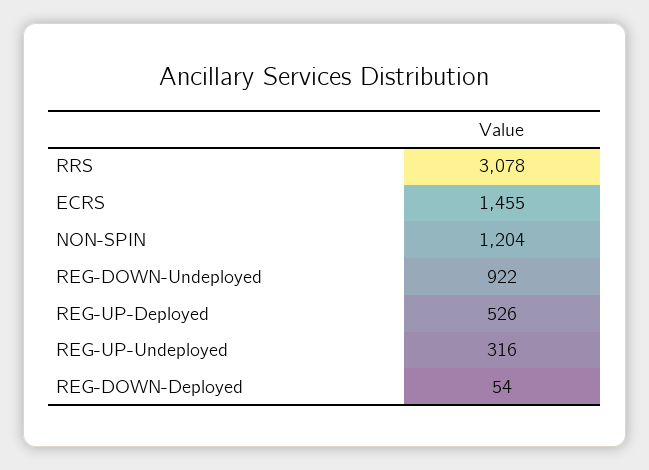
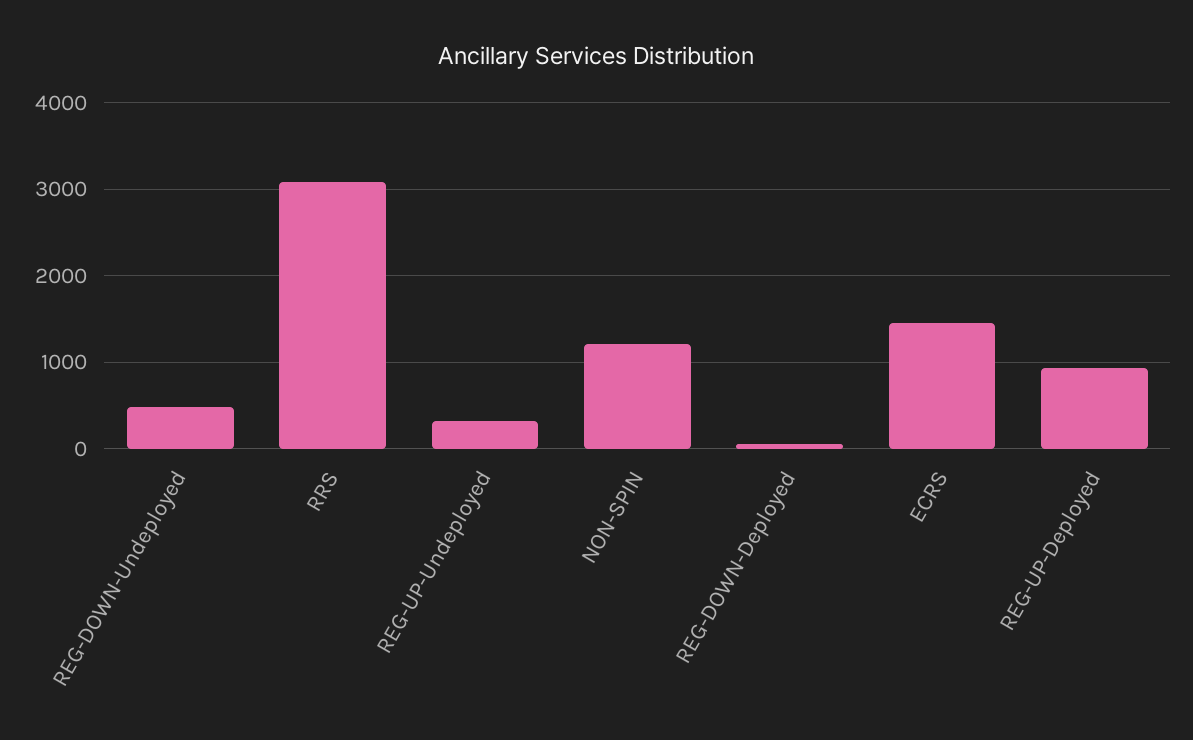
  {
    "RRS": 3078,
    "ECRS": 1455,
    "NON-SPIN": 1204,
-   "REG-DOWN-Undeployed": 922,
+   "REG-DOWN-Undeployed": 500,
-   "REG-UP-Deployed": 526,
+   "REG-UP-Deployed": 900,
    "REG-UP-Undeployed": 316,
    "REG-DOWN-Deployed": 54
  }

